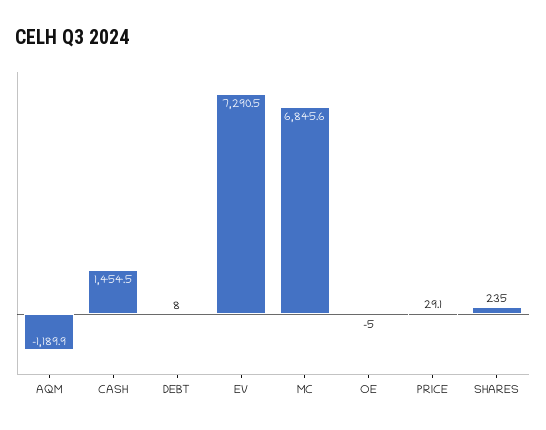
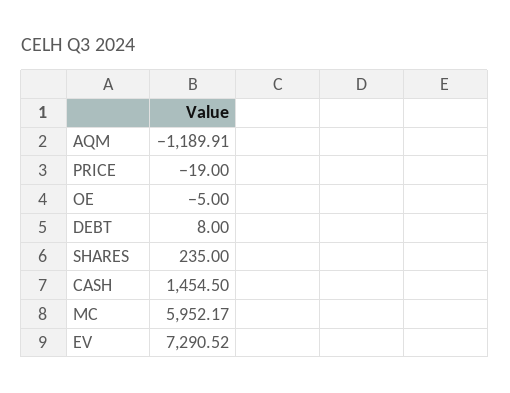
  {
    "AQM": -1189.91,
    "CASH": 1454.5,
    "DEBT": 8,
    "EV": 7290.52,
-   "MC": 6845.6,
+   "MC": 5952.17,
    "OE": -5,
-   "PRICE": 29.1,
+   "PRICE": -19,
    "SHARES": 235
  }

